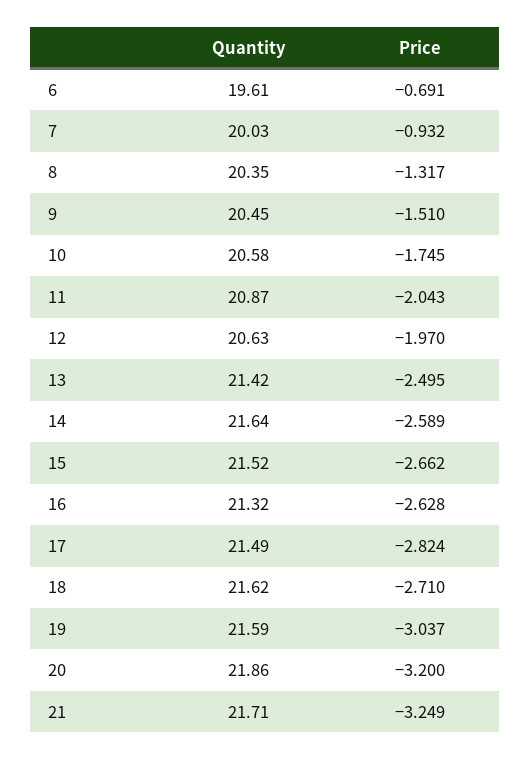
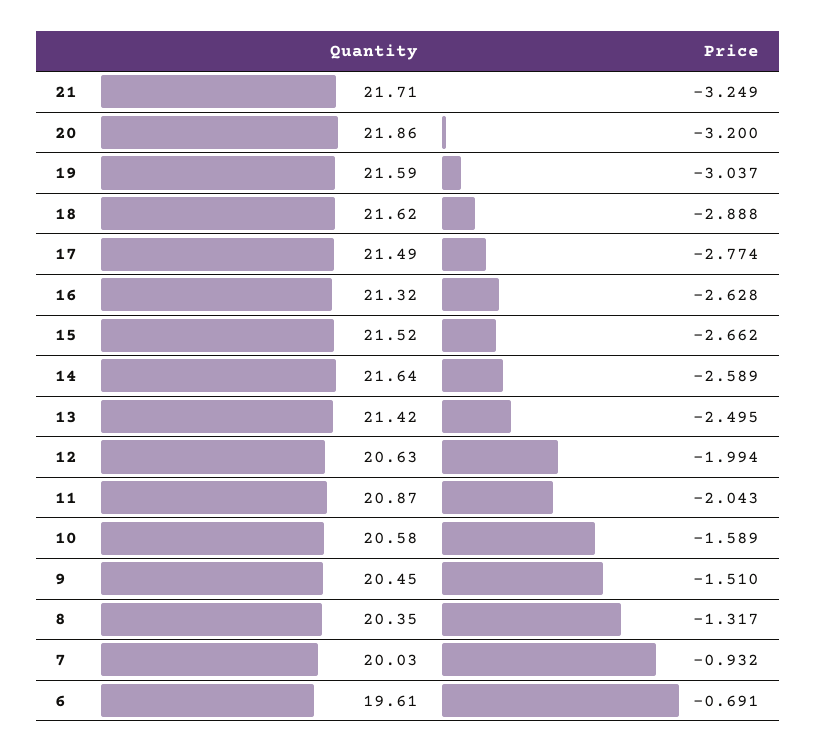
  {
    "Quantity": {
      "6": 19.61,
      "7": 20.03,
      "8": 20.35,
      "9": 20.45,
      "10": 20.58,
      "11": 20.87,
      "12": 20.63,
      "13": 21.42,
      "14": 21.64,
      "15": 21.52,
      "16": 21.32,
      "17": 21.49,
      "18": 21.62,
      "19": 21.59,
      "20": 21.86,
      "21": 21.71
    },
    "Price": {
      "6": -0.691,
      "7": -0.932,
      "8": -1.317,
      "9": -1.51,
-     "10": -1.745,
+     "10": -1.589,
      "11": -2.043,
-     "12": -1.97,
+     "12": -1.994,
      "13": -2.495,
      "14": -2.589,
      "15": -2.662,
      "16": -2.628,
-     "17": -2.824,
+     "17": -2.774,
-     "18": -2.71,
+     "18": -2.888,
      "19": -3.037,
      "20": -3.2,
      "21": -3.249
    }
  }

